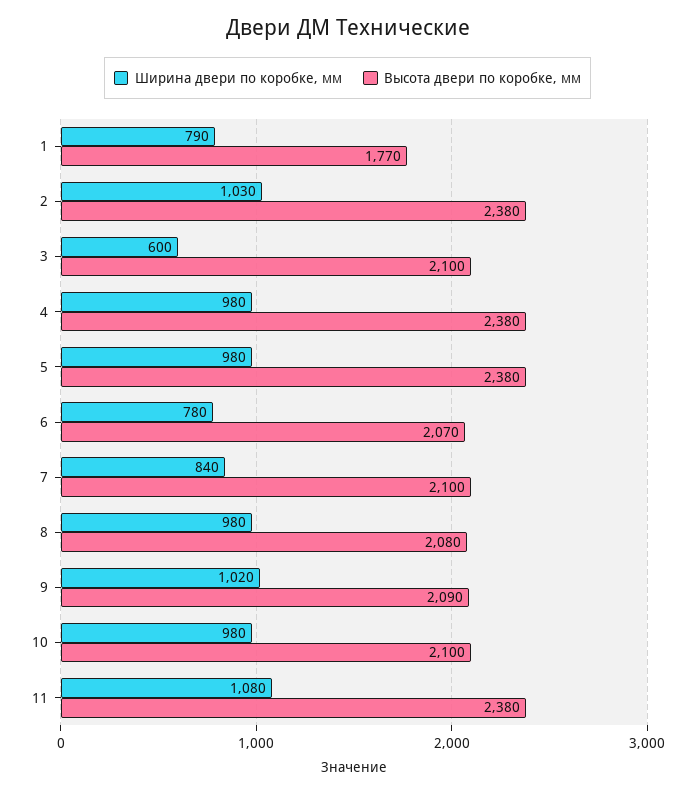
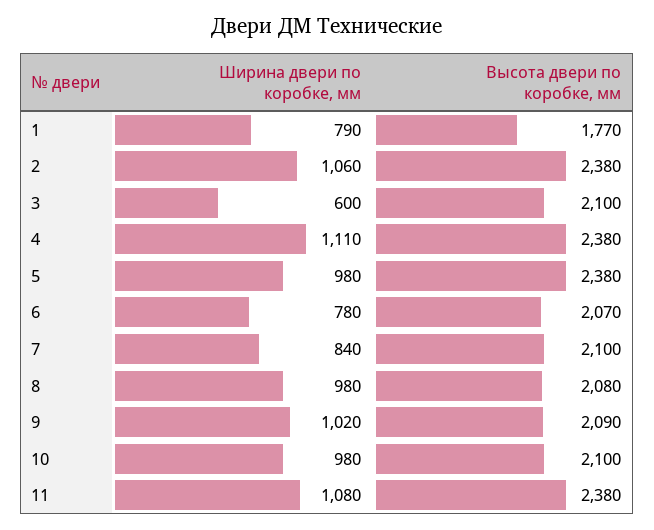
  {
    "Ширина двери по коробке, мм": {
      "1": 790,
-     "2": 1030,
+     "2": 1060,
      "3": 600,
-     "4": 980,
+     "4": 1110,
      "5": 980,
      "6": 780,
      "7": 840,
      "8": 980,
      "9": 1020,
      "10": 980,
      "11": 1080
    },
    "Высота двери по коробке, мм": {
      "1": 1770,
      "2": 2380,
      "3": 2100,
      "4": 2380,
      "5": 2380,
      "6": 2070,
      "7": 2100,
      "8": 2080,
      "9": 2090,
      "10": 2100,
      "11": 2380
    }
  }

